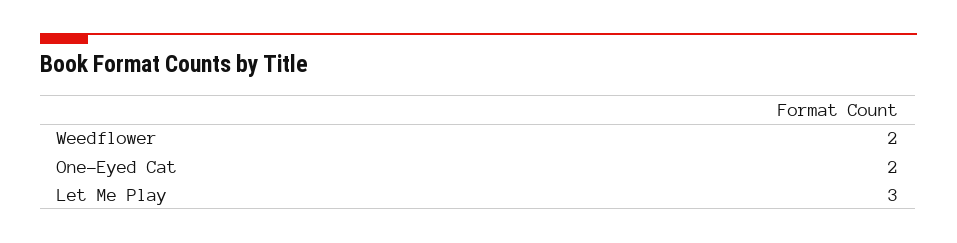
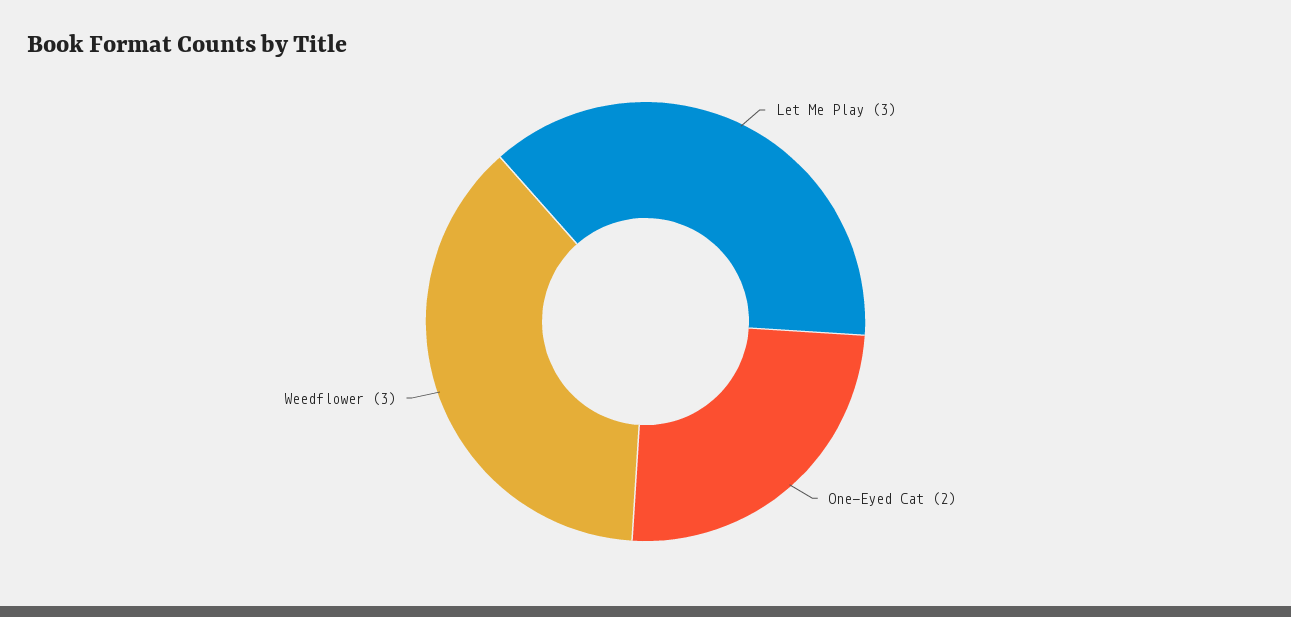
  {
-   "Weedflower": 2,
+   "Weedflower": 3,
    "One-Eyed Cat": 2,
    "Let Me Play": 3
  }

